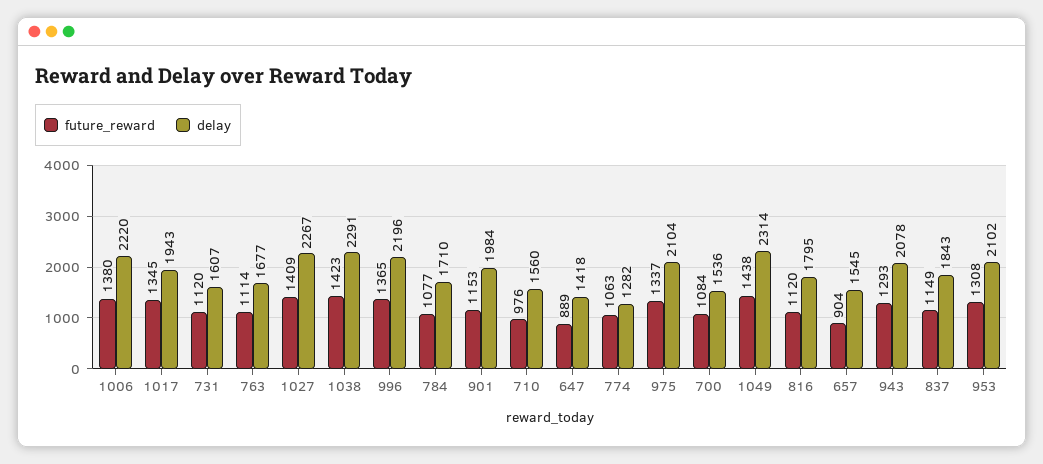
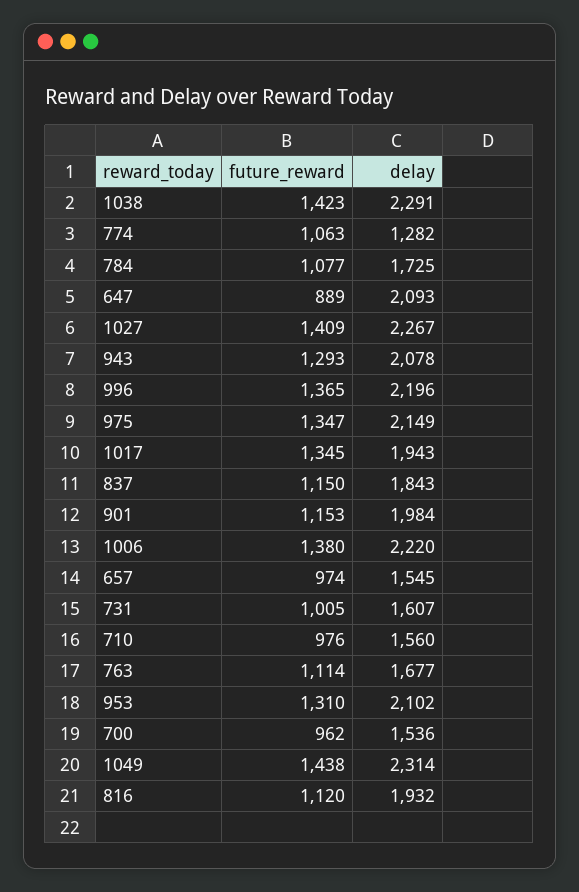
  {
    "future_reward": {
      "1006": 1380,
      "1017": 1345,
-     "731": 1120,
+     "731": 1005,
      "763": 1114,
      "1027": 1409,
      "1038": 1423,
      "996": 1365,
      "784": 1077,
      "901": 1153,
      "710": 976,
      "647": 889,
      "774": 1063,
-     "975": 1337,
+     "975": 1347,
-     "700": 1084,
+     "700": 962,
      "1049": 1438,
      "816": 1120,
-     "657": 904,
+     "657": 974,
      "943": 1293,
-     "837": 1149,
+     "837": 1150,
-     "953": 1308
+     "953": 1310
    },
    "delay": {
      "1006": 2220,
      "1017": 1943,
      "731": 1607,
      "763": 1677,
      "1027": 2267,
      "1038": 2291,
      "996": 2196,
-     "784": 1710,
+     "784": 1725,
      "901": 1984,
      "710": 1560,
-     "647": 1418,
+     "647": 2093,
      "774": 1282,
-     "975": 2104,
+     "975": 2149,
      "700": 1536,
      "1049": 2314,
-     "816": 1795,
+     "816": 1932,
      "657": 1545,
      "943": 2078,
      "837": 1843,
      "953": 2102
    }
  }

